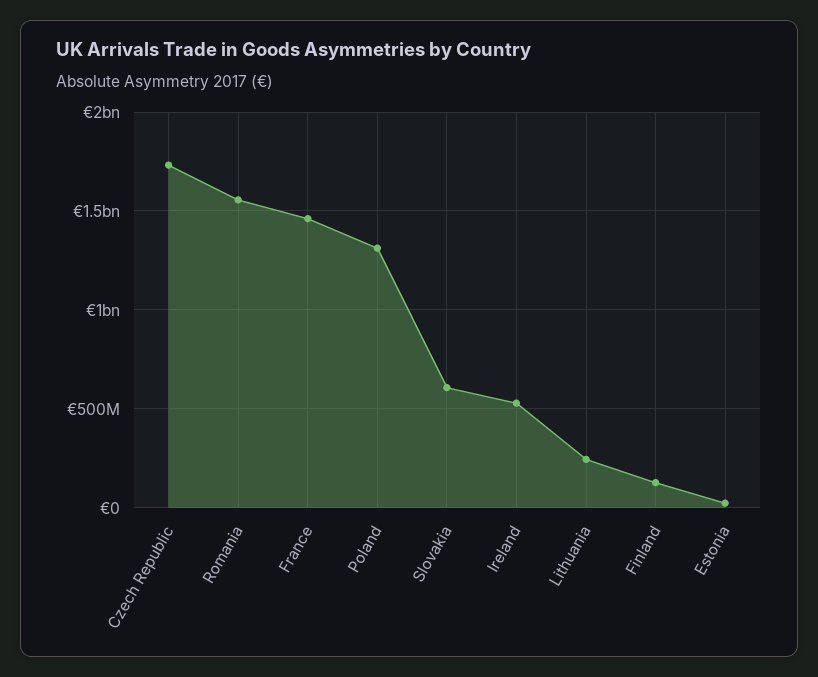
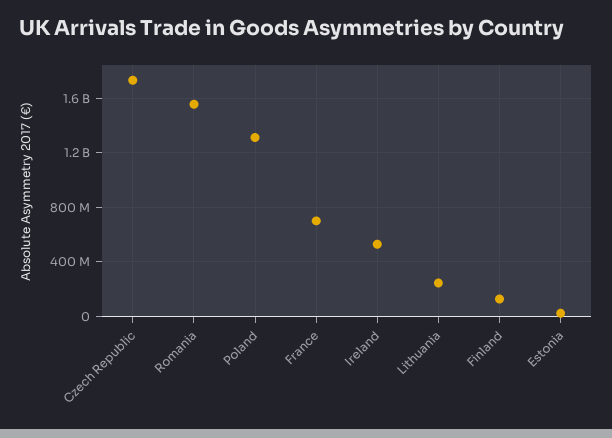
  {
    "Czech Republic": 1750000000,
    "Romania": 1550000000,
-   "France": 1450000000,
+   "France": 700000000,
    "Poland": 1300000000,
-   "Slovakia": 600000000,
    "Ireland": 550000000,
    "Lithuania": 250000000,
    "Finland": 150000000,
    "Estonia": 0
  }

